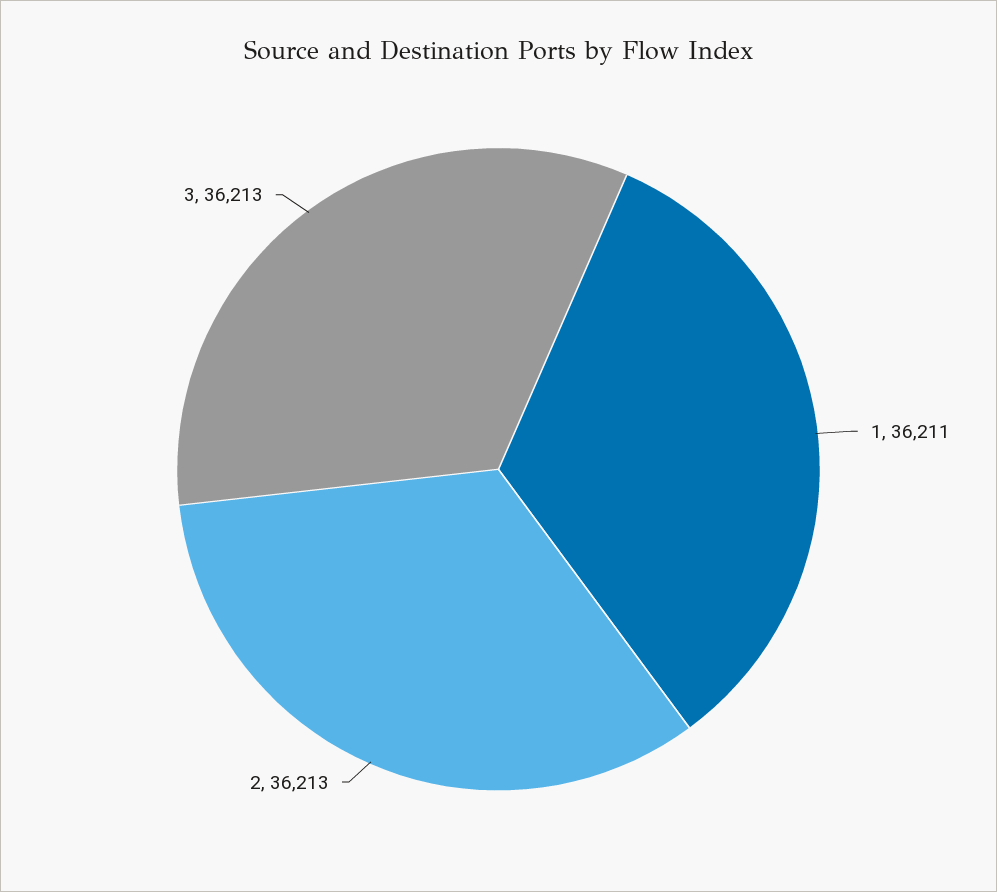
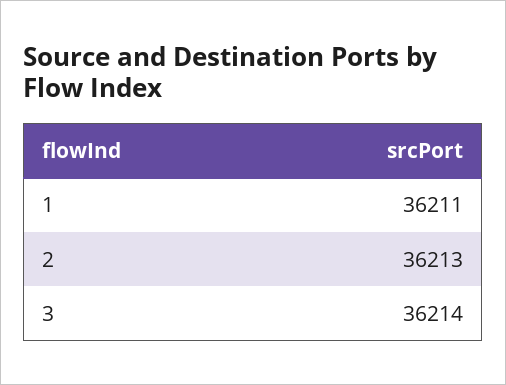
  {
    "1": 36211,
    "2": 36213,
-   "3": 36213
+   "3": 36214
  }

